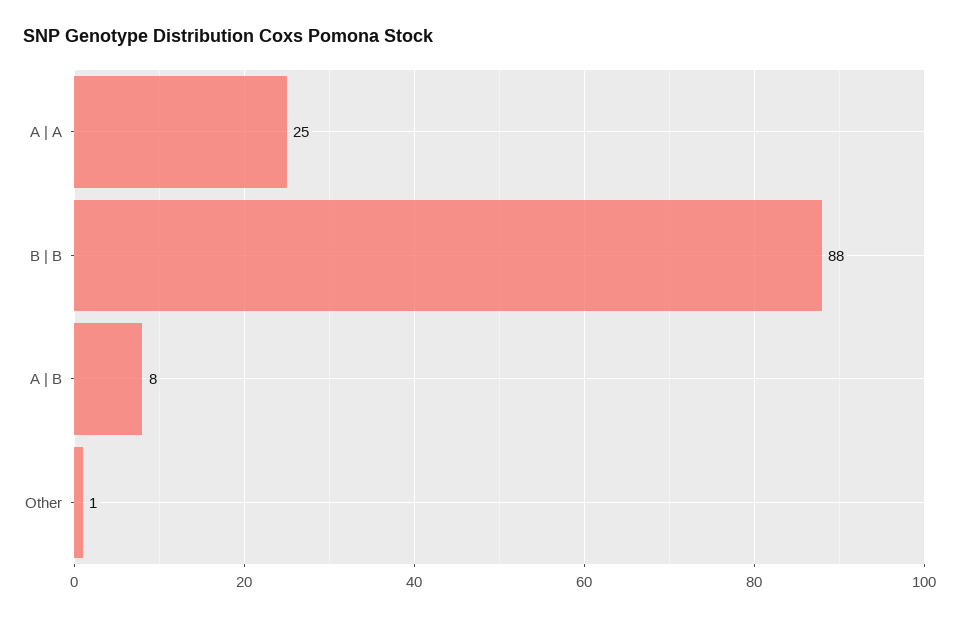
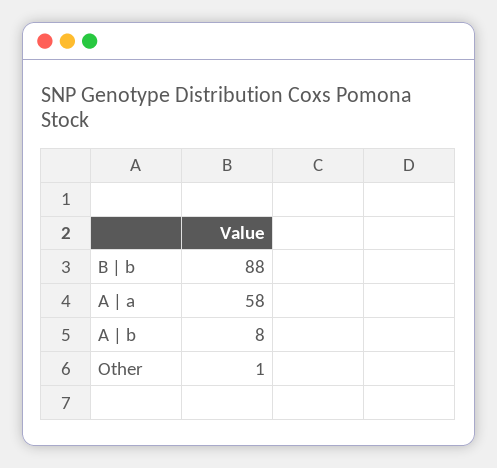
  {
-   "A | A": 25,
+   "A | A": 58,
    "B | B": 88,
    "A | B": 8,
    "Other": 1
  }

